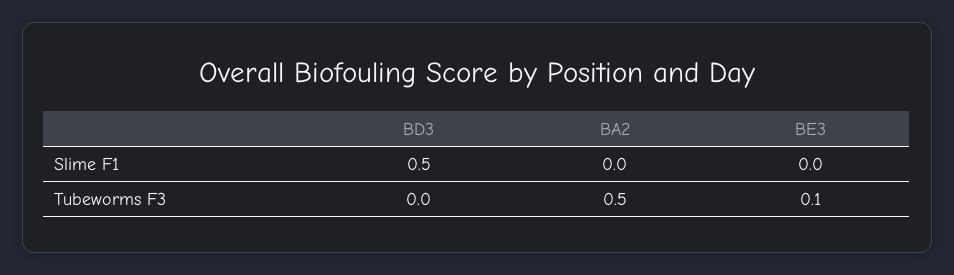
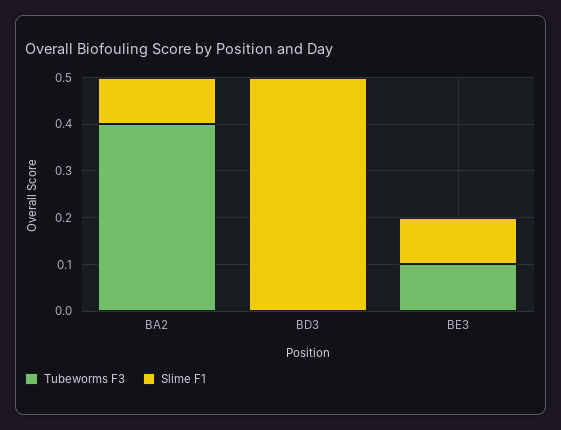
  {
    "Slime F1": {
      "BD3": 0.5,
-     "BA2": 0,
+     "BA2": 0.1,
-     "BE3": 0
+     "BE3": 0.1
    },
    "Tubeworms F3": {
      "BD3": 0,
-     "BA2": 0.5,
+     "BA2": 0.4,
      "BE3": 0.1
    }
  }

